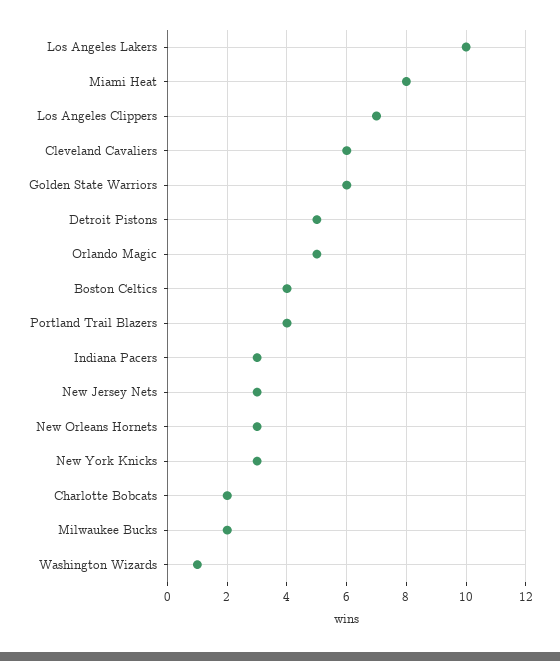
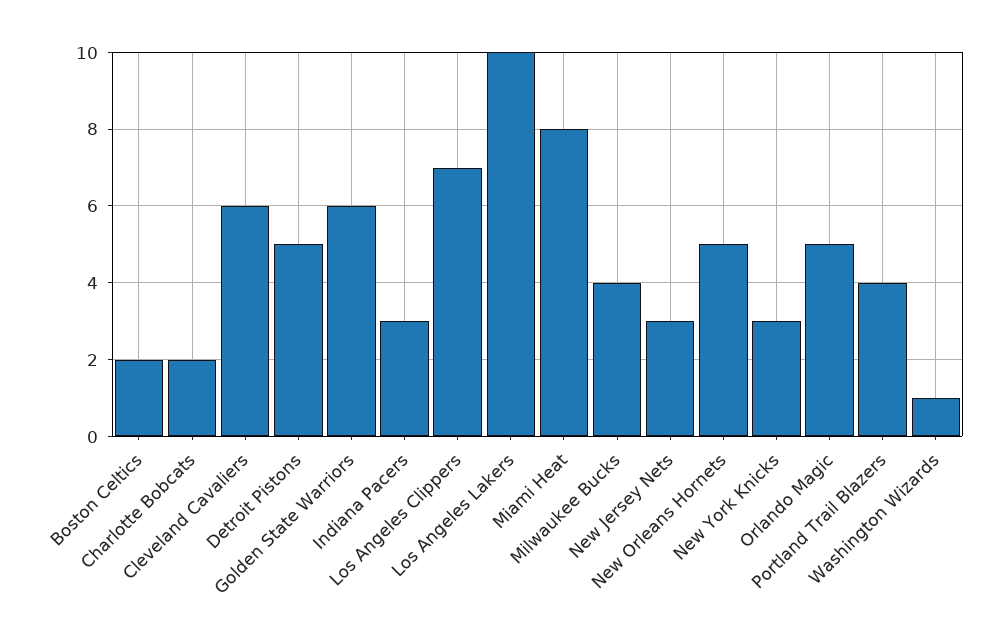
  {
    "Los Angeles Lakers": 10,
    "Miami Heat": 8,
    "Los Angeles Clippers": 7,
    "Cleveland Cavaliers": 6,
    "Golden State Warriors": 6,
    "Detroit Pistons": 5,
    "Orlando Magic": 5,
-   "Boston Celtics": 4,
+   "Boston Celtics": 2,
    "Portland Trail Blazers": 4,
    "Indiana Pacers": 3,
    "New Jersey Nets": 3,
-   "New Orleans Hornets": 3,
+   "New Orleans Hornets": 5,
    "New York Knicks": 3,
    "Charlotte Bobcats": 2,
-   "Milwaukee Bucks": 2,
+   "Milwaukee Bucks": 4,
    "Washington Wizards": 1
  }

